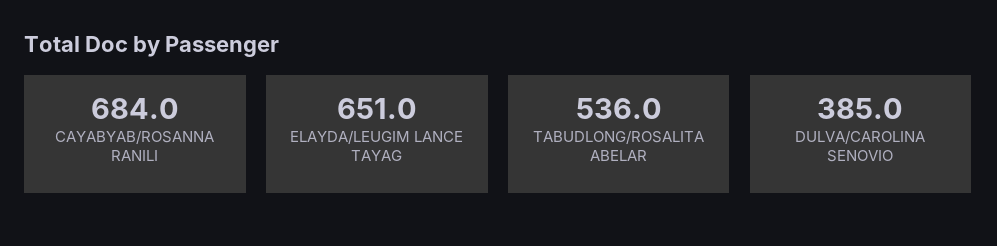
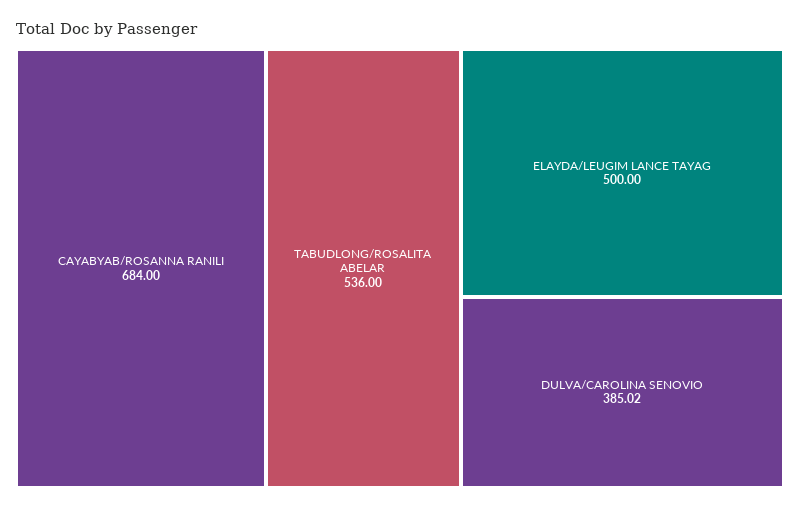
  {
    "CAYABYAB/ROSANNA RANILI": 684,
-   "ELAYDA/LEUGIM LANCE TAYAG": 651,
+   "ELAYDA/LEUGIM LANCE TAYAG": 500,
    "TABUDLONG/ROSALITA ABELAR": 536,
    "DULVA/CAROLINA SENOVIO": 385.02
  }

